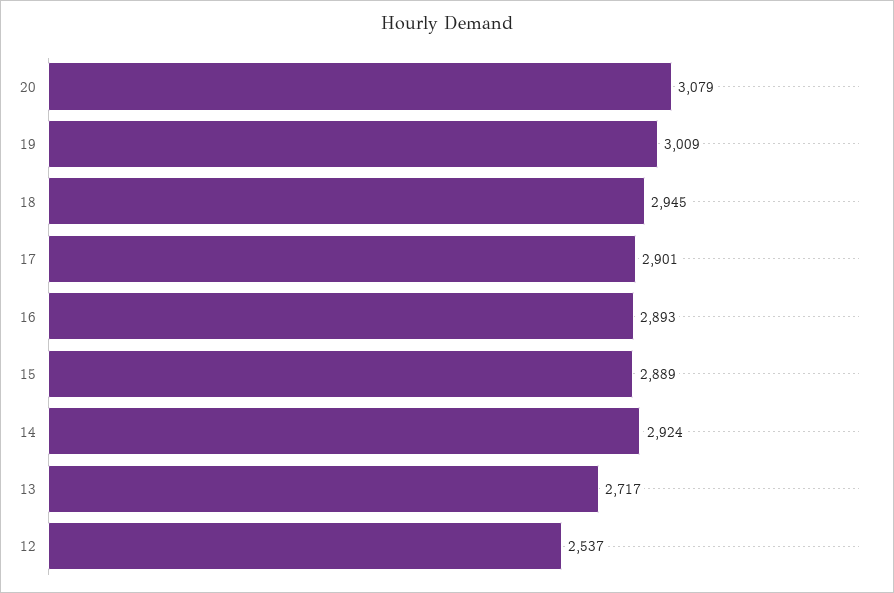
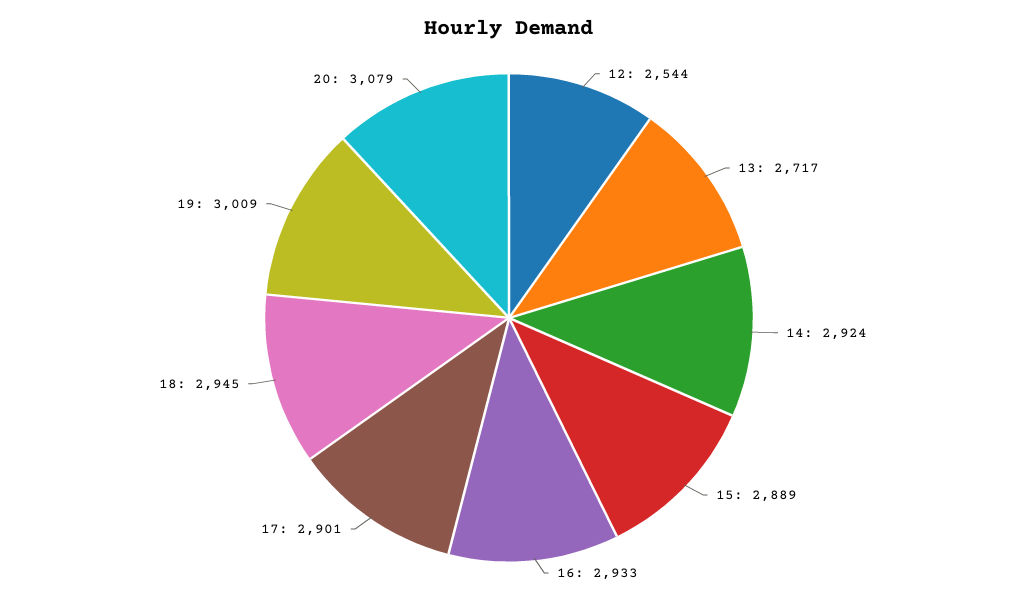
  {
    "20": 3079,
    "19": 3009,
    "18": 2945,
    "17": 2901,
-   "16": 2893,
+   "16": 2933,
    "15": 2889,
    "14": 2924,
    "13": 2717,
-   "12": 2537
+   "12": 2544
  }

